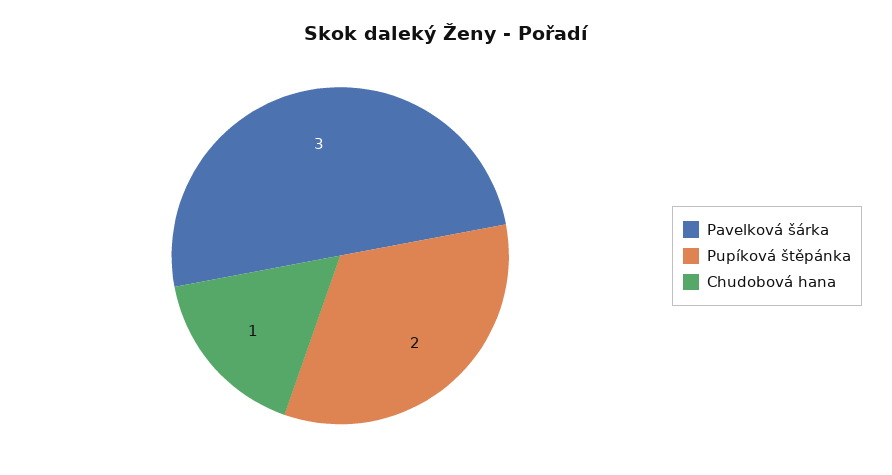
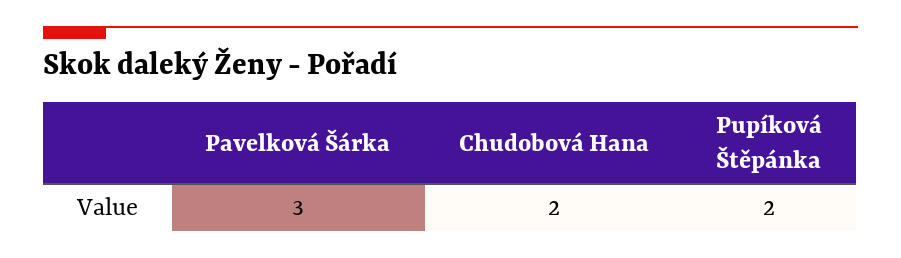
  {
    "Pavelková šárka": 3,
    "Pupíková štěpánka": 2,
-   "Chudobová hana": 1
+   "Chudobová hana": 2
  }

